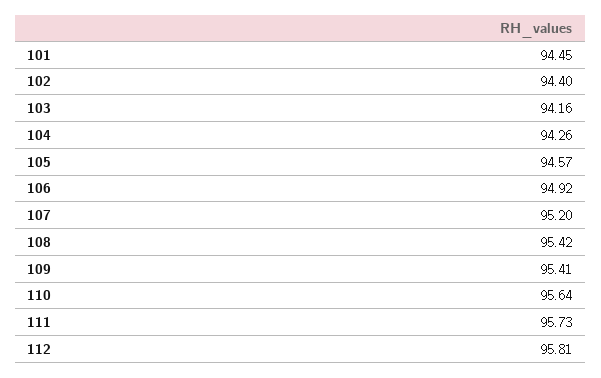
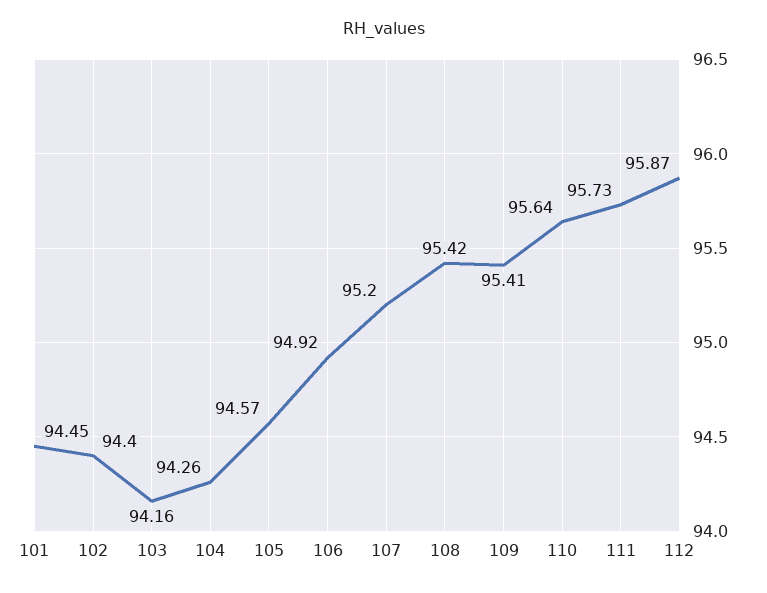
  {
    "101": 94.45,
    "102": 94.4,
    "103": 94.16,
    "104": 94.26,
    "105": 94.57,
    "106": 94.92,
    "107": 95.2,
    "108": 95.42,
    "109": 95.41,
    "110": 95.64,
    "111": 95.73,
-   "112": 95.81
+   "112": 95.87
  }

